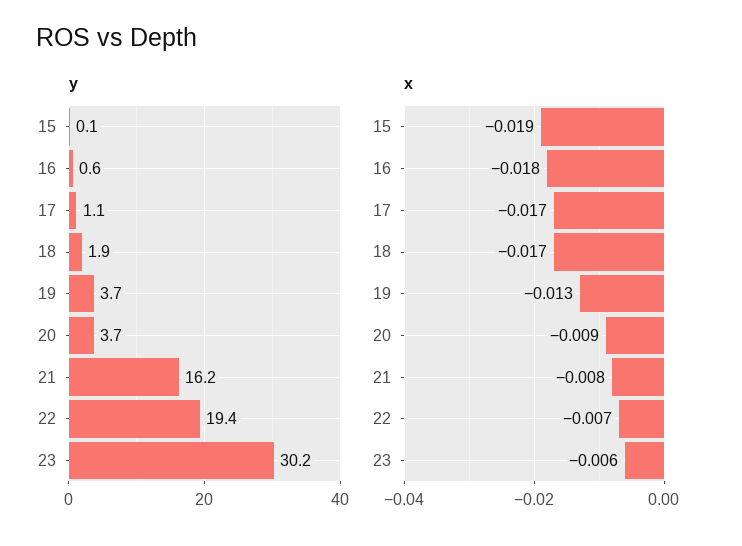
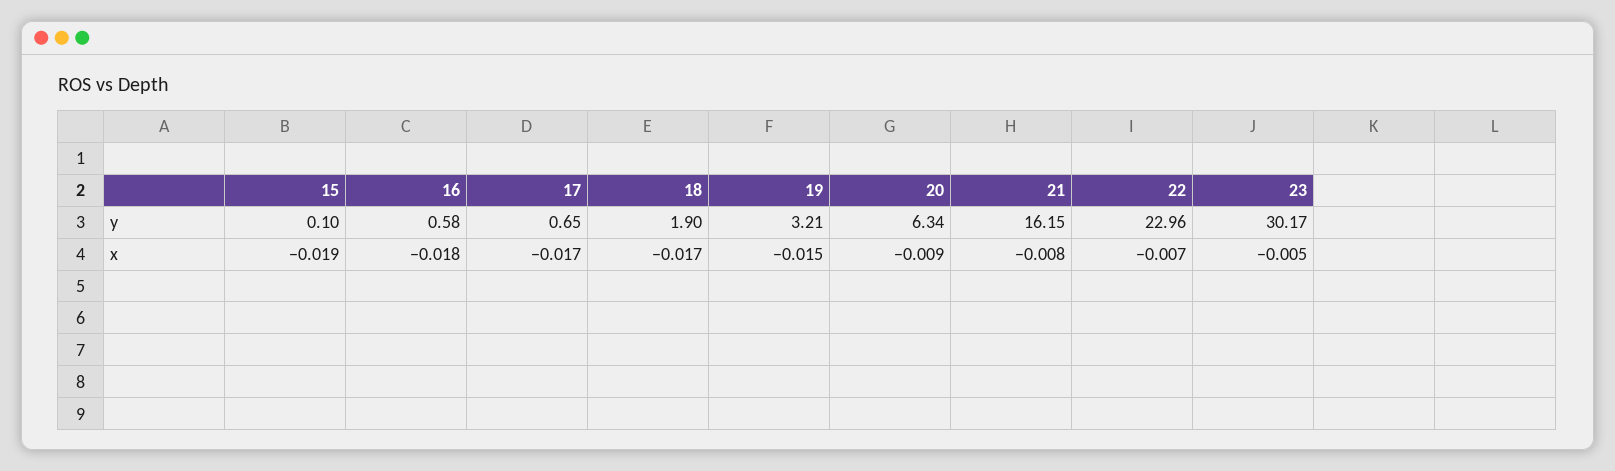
  {
    "y": {
      "15": 0.1,
      "16": 0.58,
-     "17": 1.1,
+     "17": 0.65,
      "18": 1.9,
-     "19": 3.7,
+     "19": 3.21,
-     "20": 3.7,
+     "20": 6.34,
      "21": 16.15,
-     "22": 19.4,
+     "22": 22.96,
      "23": 30.17
    },
    "x": {
      "15": -0.019,
      "16": -0.018,
      "17": -0.017,
      "18": -0.017,
-     "19": -0.013,
+     "19": -0.015,
      "20": -0.009,
      "21": -0.008,
      "22": -0.007,
-     "23": -0.006
+     "23": -0.005
    }
  }

